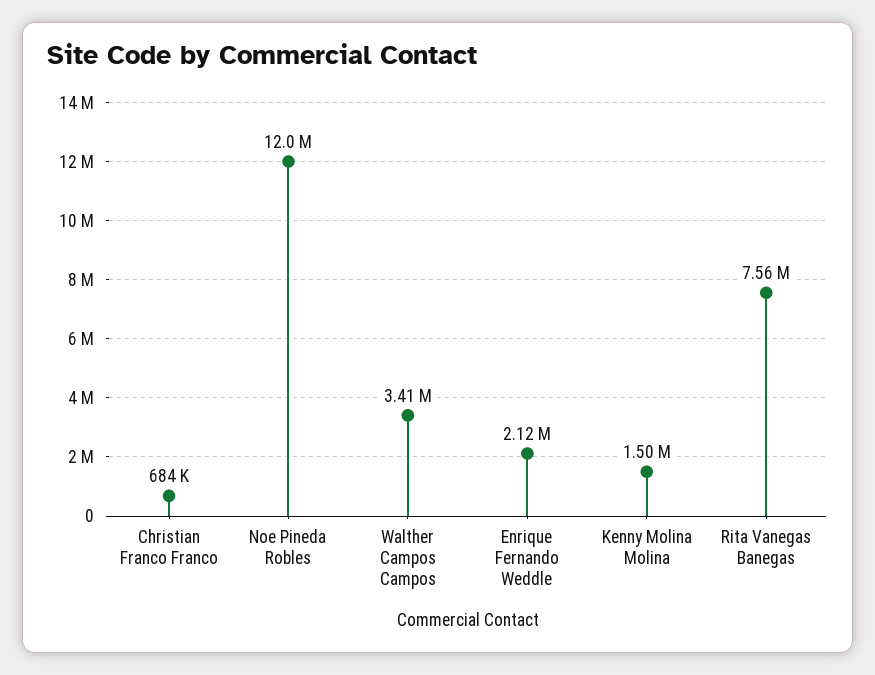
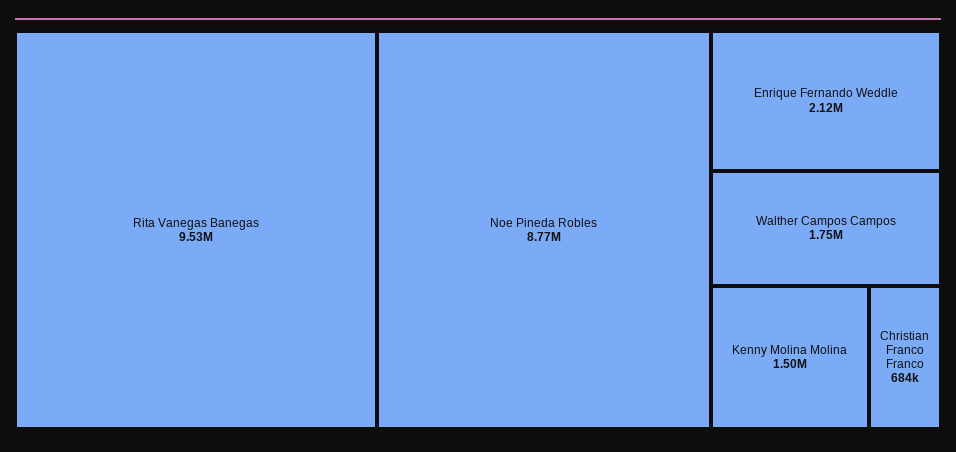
  {
    "Christian Franco Franco": 684000,
-   "Noe Pineda Robles": 12000000,
+   "Noe Pineda Robles": 8770000,
-   "Walther Campos Campos": 3410000,
+   "Walther Campos Campos": 1750000,
    "Enrique Fernando Weddle": 2120000,
    "Kenny Molina Molina": 1500000,
-   "Rita Vanegas Banegas": 7560000
+   "Rita Vanegas Banegas": 9530000
  }

